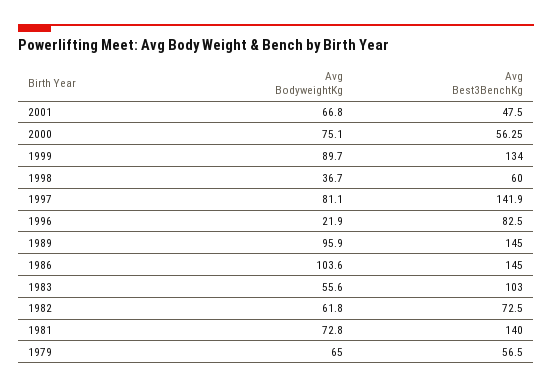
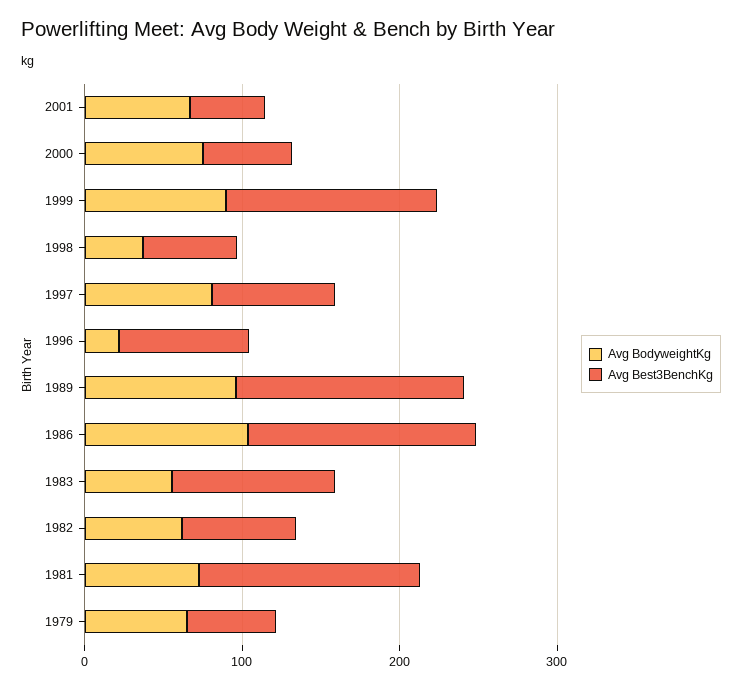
  {
    "Avg BodyweightKg": {
      "2001": 66.8,
      "2000": 75.1,
      "1999": 89.7,
      "1998": 36.7,
      "1997": 81.1,
      "1996": 21.9,
      "1989": 95.9,
      "1986": 103.6,
      "1983": 55.6,
      "1982": 61.8,
      "1981": 72.8,
      "1979": 65
    },
    "Avg Best3BenchKg": {
      "2001": 47.5,
      "2000": 56.25,
      "1999": 134,
      "1998": 60,
-     "1997": 141.9,
+     "1997": 80,
      "1996": 82.5,
      "1989": 145,
      "1986": 145,
      "1983": 103,
      "1982": 72.5,
      "1981": 140,
      "1979": 56.5
    }
  }

